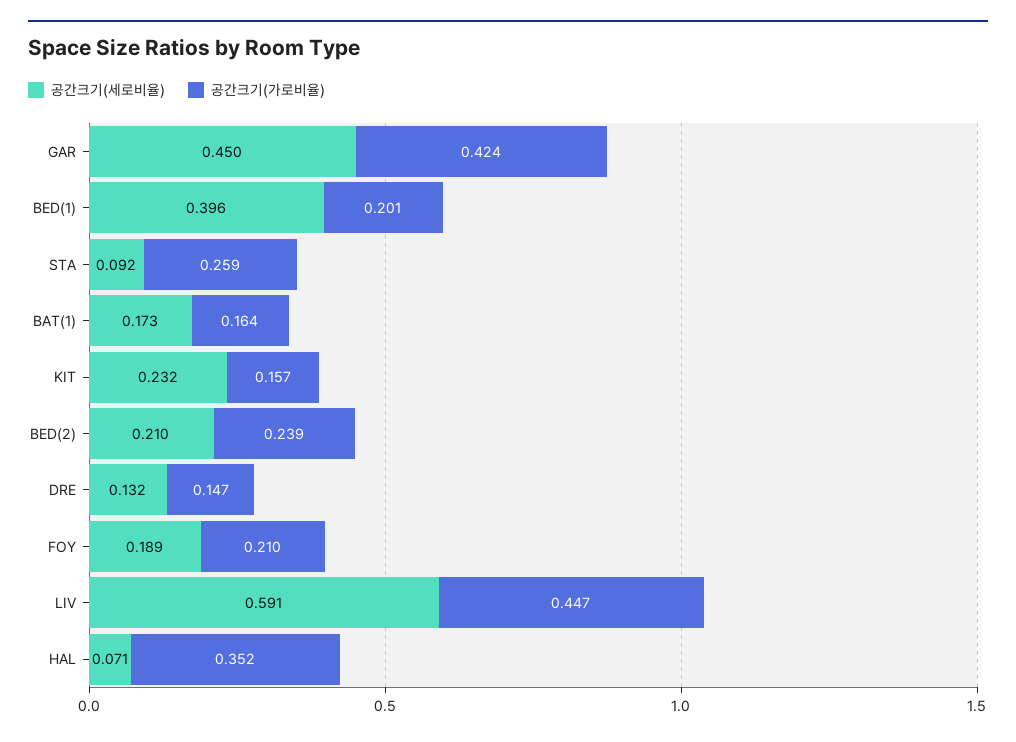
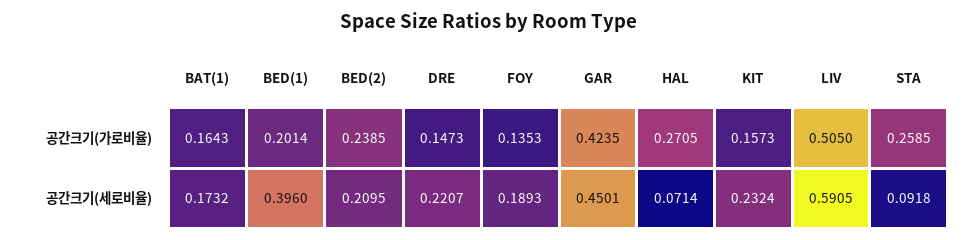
  {
    "공간크기(세로비율)": {
      "GAR": 0.4501,
      "BED(1)": 0.396,
      "STA": 0.0918,
      "BAT(1)": 0.1732,
      "KIT": 0.2324,
      "BED(2)": 0.2095,
-     "DRE": 0.132,
+     "DRE": 0.2207,
      "FOY": 0.1893,
      "LIV": 0.5905,
      "HAL": 0.0714
    },
    "공간크기(가로비율)": {
      "GAR": 0.4235,
      "BED(1)": 0.2014,
      "STA": 0.2585,
      "BAT(1)": 0.1643,
      "KIT": 0.1573,
      "BED(2)": 0.2385,
      "DRE": 0.1473,
-     "FOY": 0.21,
+     "FOY": 0.1353,
-     "LIV": 0.447,
+     "LIV": 0.505,
-     "HAL": 0.352
+     "HAL": 0.2705
    }
  }

